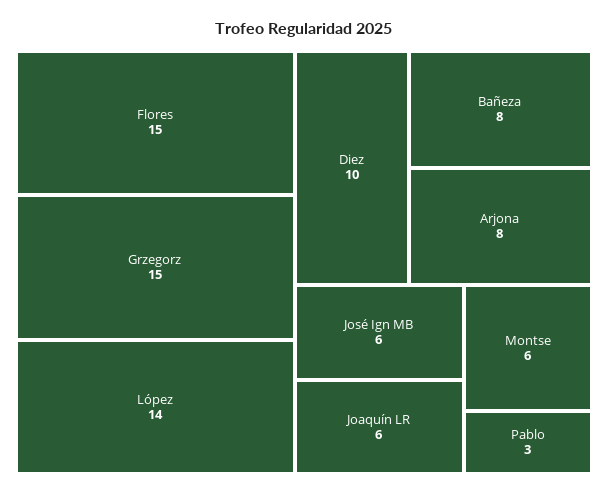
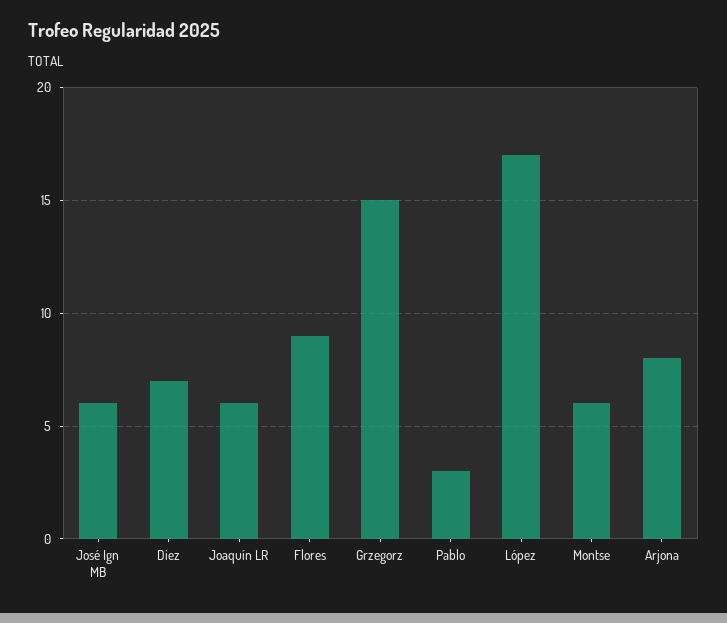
  {
-   "Flores": 15,
+   "Flores": 9,
    "Grzegorz": 15,
-   "López": 14,
+   "López": 17,
-   "Diez": 10,
+   "Diez": 7,
-   "Bañeza": 8,
    "Arjona": 8,
    "José Ign MB": 6,
    "Joaquín LR": 6,
    "Montse": 6,
    "Pablo": 3
  }

